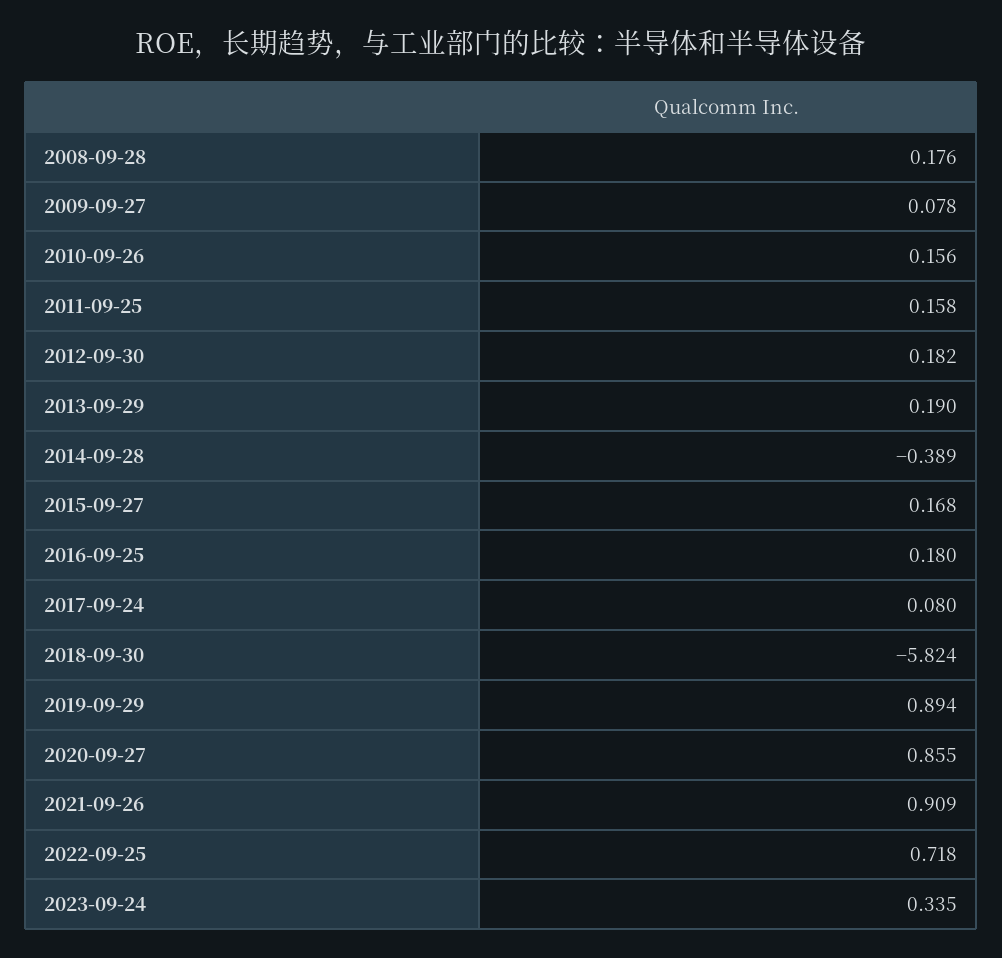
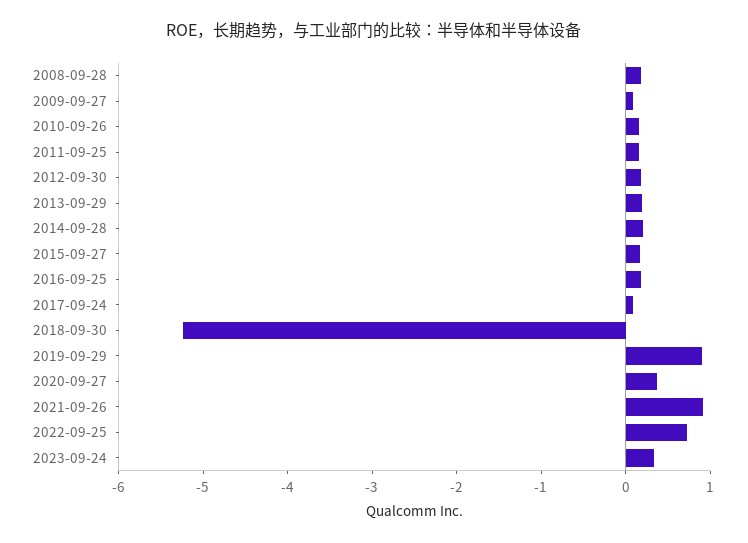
  {
    "2008-09-28": 0.176,
    "2009-09-27": 0.078,
    "2010-09-26": 0.156,
    "2011-09-25": 0.158,
    "2012-09-30": 0.182,
    "2013-09-29": 0.19,
-   "2014-09-28": -0.389,
+   "2014-09-28": 0.2,
    "2015-09-27": 0.168,
    "2016-09-25": 0.18,
    "2017-09-24": 0.08,
-   "2018-09-30": -5.824,
+   "2018-09-30": -5.2,
    "2019-09-29": 0.894,
-   "2020-09-27": 0.855,
+   "2020-09-27": 0.4,
    "2021-09-26": 0.909,
    "2022-09-25": 0.718,
    "2023-09-24": 0.335
  }

